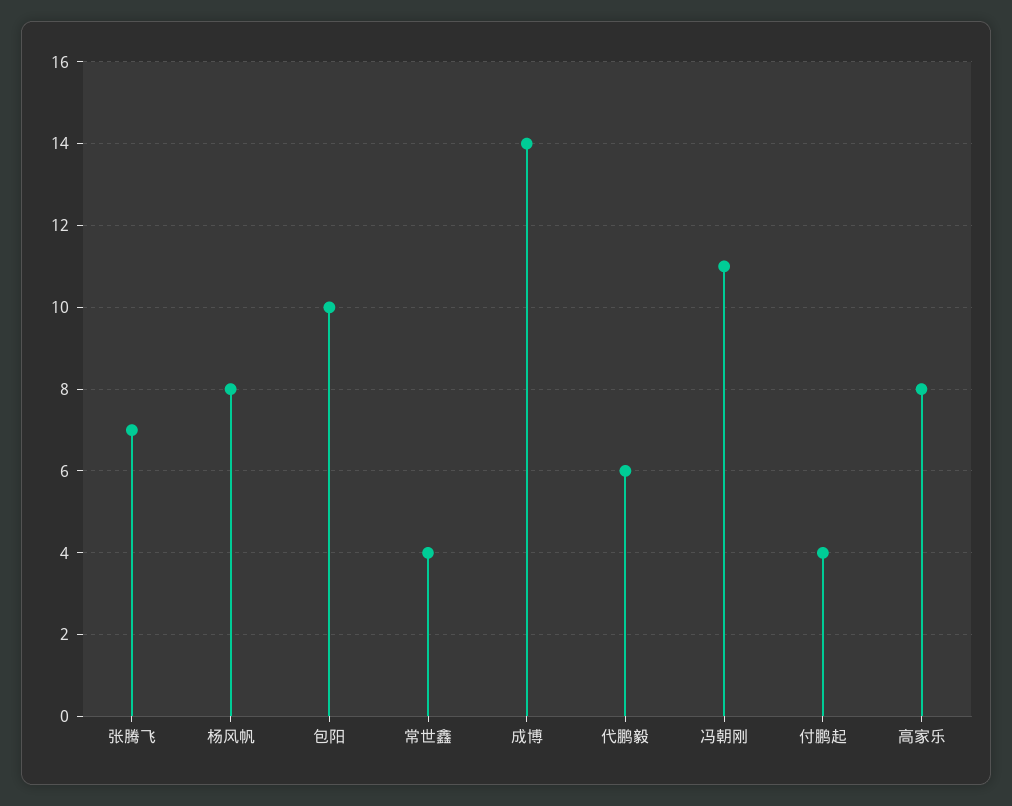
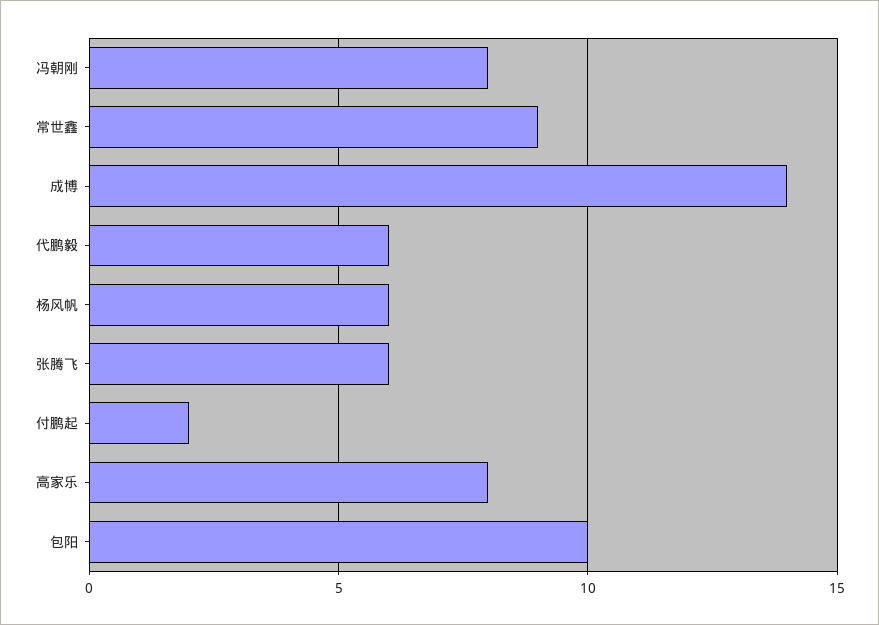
  {
-   "张腾飞": 7,
+   "张腾飞": 6,
-   "杨风帆": 8,
+   "杨风帆": 6,
    "包阳": 10,
-   "常世鑫": 4,
+   "常世鑫": 9,
    "成博": 14,
    "代鹏毅": 6,
-   "冯朝刚": 11,
+   "冯朝刚": 8,
-   "付鹏起": 4,
+   "付鹏起": 2,
    "高家乐": 8
  }

